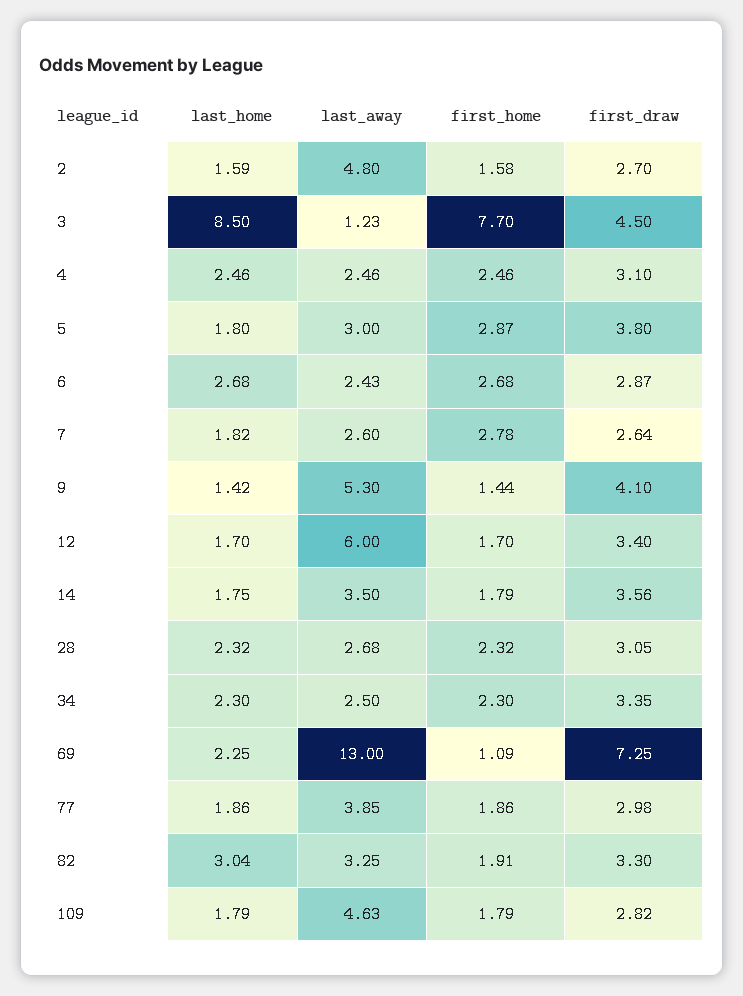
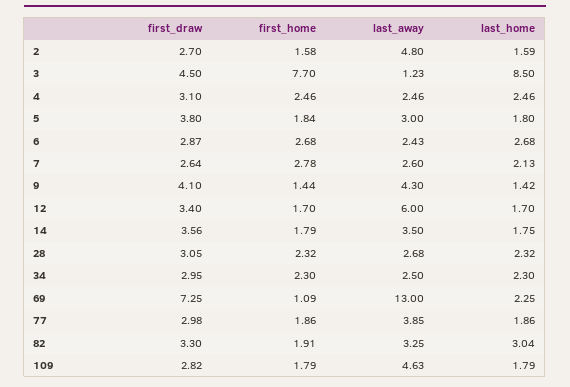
  {
    "last_home": {
      "2": 1.59,
      "3": 8.5,
      "4": 2.46,
      "5": 1.8,
      "6": 2.68,
-     "7": 1.82,
+     "7": 2.13,
      "9": 1.42,
      "12": 1.7,
      "14": 1.75,
      "28": 2.32,
      "34": 2.3,
      "69": 2.25,
      "77": 1.86,
      "82": 3.04,
      "109": 1.79
    },
    "last_away": {
      "2": 4.8,
      "3": 1.23,
      "4": 2.46,
      "5": 3,
      "6": 2.43,
      "7": 2.6,
-     "9": 5.3,
+     "9": 4.3,
      "12": 6,
      "14": 3.5,
      "28": 2.68,
      "34": 2.5,
      "69": 13,
      "77": 3.85,
      "82": 3.25,
      "109": 4.63
    },
    "first_home": {
      "2": 1.58,
      "3": 7.7,
      "4": 2.46,
-     "5": 2.87,
+     "5": 1.84,
      "6": 2.68,
      "7": 2.78,
      "9": 1.44,
      "12": 1.7,
      "14": 1.79,
      "28": 2.32,
      "34": 2.3,
      "69": 1.09,
      "77": 1.86,
      "82": 1.91,
      "109": 1.79
    },
    "first_draw": {
      "2": 2.7,
      "3": 4.5,
      "4": 3.1,
      "5": 3.8,
      "6": 2.87,
      "7": 2.64,
      "9": 4.1,
      "12": 3.4,
      "14": 3.56,
      "28": 3.05,
-     "34": 3.35,
+     "34": 2.95,
      "69": 7.25,
      "77": 2.98,
      "82": 3.3,
      "109": 2.82
    }
  }

